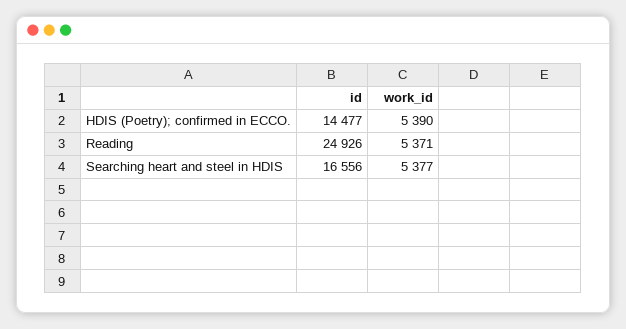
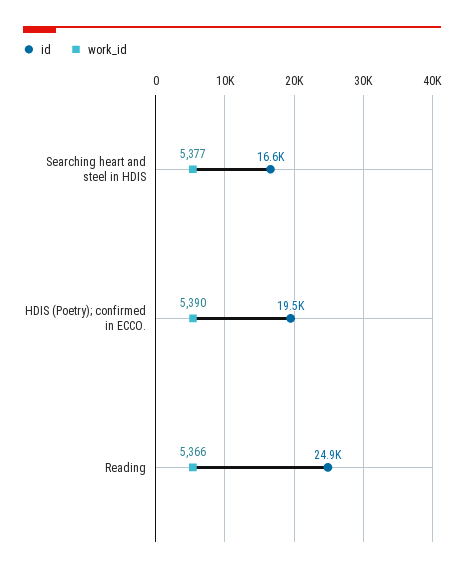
  {
    "id": {
-     "HDIS (Poetry); confirmed in ECCO.": 14477,
+     "HDIS (Poetry); confirmed in ECCO.": 19500,
      "Reading": 24926,
      "Searching heart and steel in HDIS": 16556
    },
    "work_id": {
      "HDIS (Poetry); confirmed in ECCO.": 5390,
-     "Reading": 5371,
+     "Reading": 5366,
      "Searching heart and steel in HDIS": 5377
    }
  }

